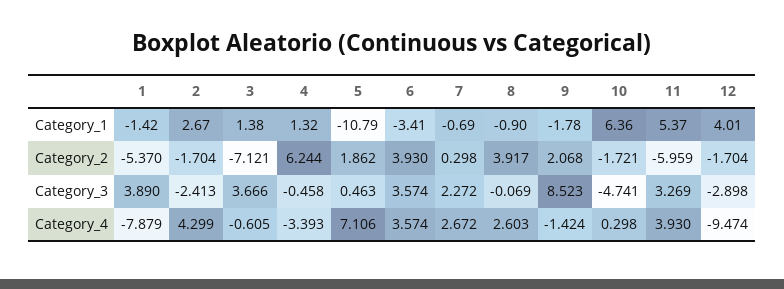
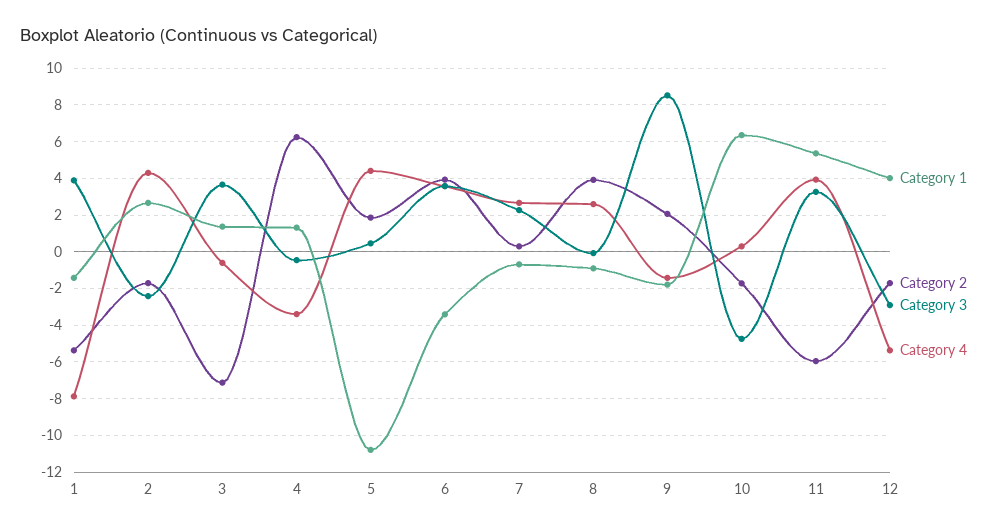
  {
    "Category_1": {
      "1": -1.42,
      "2": 2.67,
      "3": 1.38,
      "4": 1.32,
      "5": -10.79,
      "6": -3.41,
      "7": -0.69,
      "8": -0.9,
      "9": -1.78,
      "10": 6.36,
      "11": 5.37,
      "12": 4.01
    },
    "Category_2": {
      "1": -5.37,
      "2": -1.704,
      "3": -7.121,
      "4": 6.244,
      "5": 1.862,
      "6": 3.93,
      "7": 0.298,
      "8": 3.917,
      "9": 2.068,
      "10": -1.721,
      "11": -5.959,
      "12": -1.704
    },
    "Category_3": {
      "1": 3.89,
      "2": -2.413,
      "3": 3.666,
      "4": -0.458,
      "5": 0.463,
      "6": 3.574,
      "7": 2.272,
      "8": -0.069,
      "9": 8.523,
      "10": -4.741,
      "11": 3.269,
      "12": -2.898
    },
    "Category_4": {
      "1": -7.879,
      "2": 4.299,
      "3": -0.605,
      "4": -3.393,
-     "5": 7.106,
+     "5": 4.5,
      "6": 3.574,
      "7": 2.672,
      "8": 2.603,
      "9": -1.424,
      "10": 0.298,
      "11": 3.93,
-     "12": -9.474
+     "12": -5.5
    }
  }

